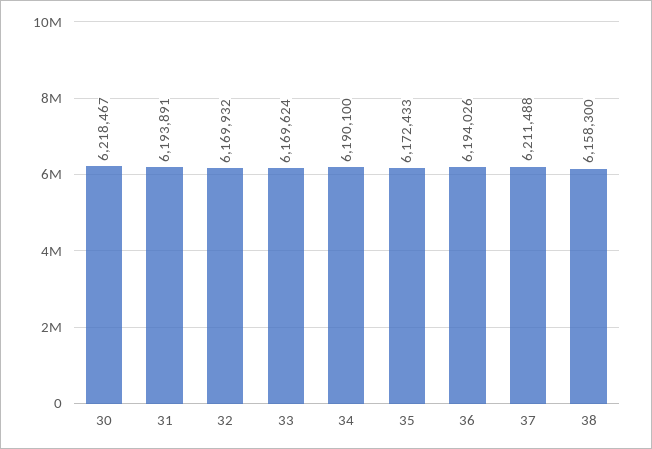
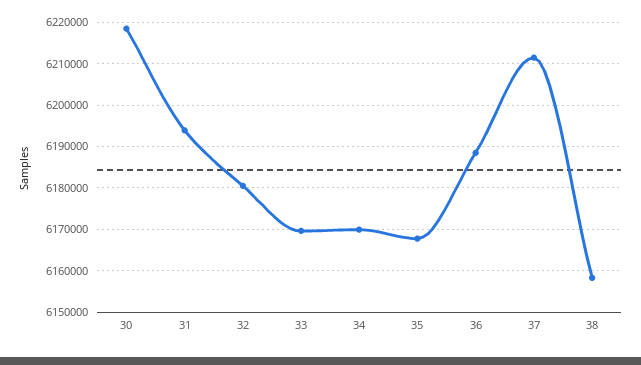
  {
    "30": 6218467,
    "31": 6193891,
-   "32": 6169932,
+   "32": 6180000,
    "33": 6169624,
-   "34": 6190100,
+   "34": 6170000,
-   "35": 6172433,
+   "35": 6168000,
-   "36": 6194026,
+   "36": 6188000,
    "37": 6211488,
    "38": 6158300
  }

